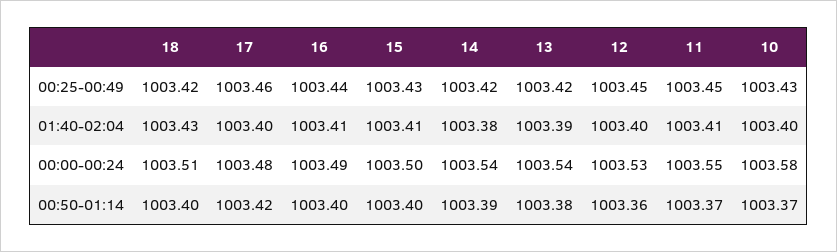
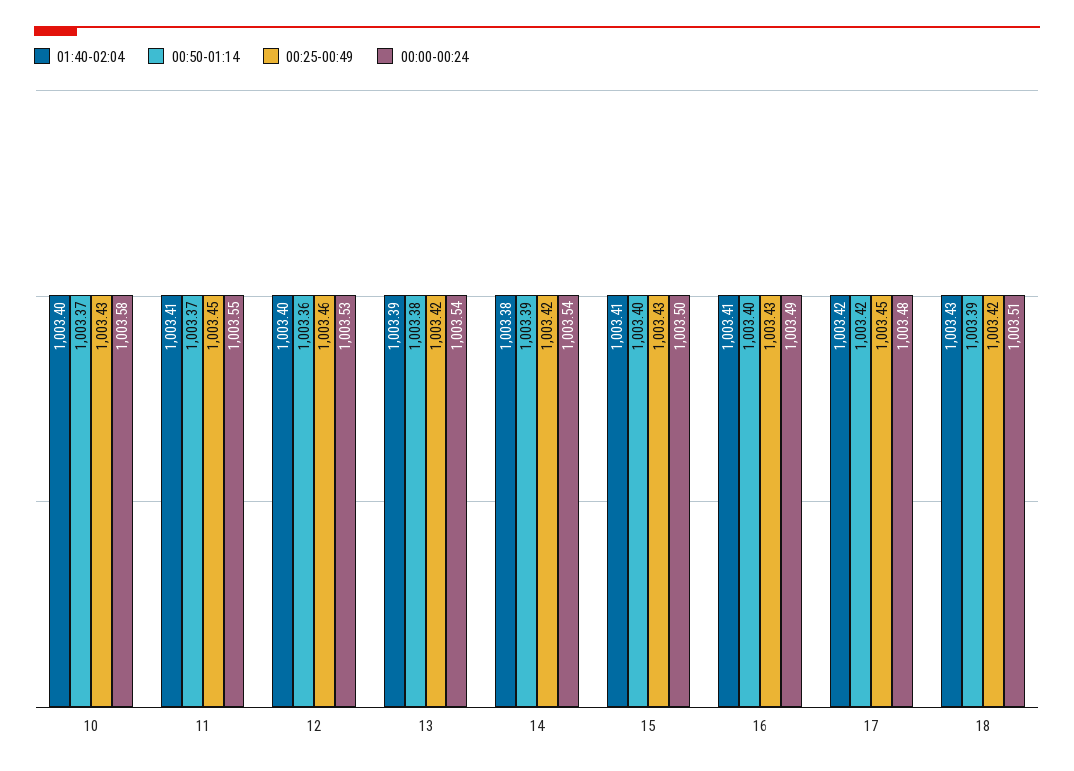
  {
    "00:25-00:49": {
      "18": 1003.42,
-     "17": 1003.46,
+     "17": 1003.45,
-     "16": 1003.44,
+     "16": 1003.43,
      "15": 1003.43,
      "14": 1003.42,
      "13": 1003.42,
-     "12": 1003.45,
+     "12": 1003.46,
      "11": 1003.45,
      "10": 1003.43
    },
    "01:40-02:04": {
      "18": 1003.43,
-     "17": 1003.4,
+     "17": 1003.42,
      "16": 1003.41,
      "15": 1003.41,
      "14": 1003.38,
      "13": 1003.39,
      "12": 1003.4,
      "11": 1003.41,
      "10": 1003.4
    },
    "00:00-00:24": {
      "18": 1003.51,
      "17": 1003.48,
      "16": 1003.49,
      "15": 1003.5,
      "14": 1003.54,
      "13": 1003.54,
      "12": 1003.53,
      "11": 1003.55,
      "10": 1003.58
    },
    "00:50-01:14": {
-     "18": 1003.4,
+     "18": 1003.39,
      "17": 1003.42,
      "16": 1003.4,
      "15": 1003.4,
      "14": 1003.39,
      "13": 1003.38,
      "12": 1003.36,
      "11": 1003.37,
      "10": 1003.37
    }
  }

